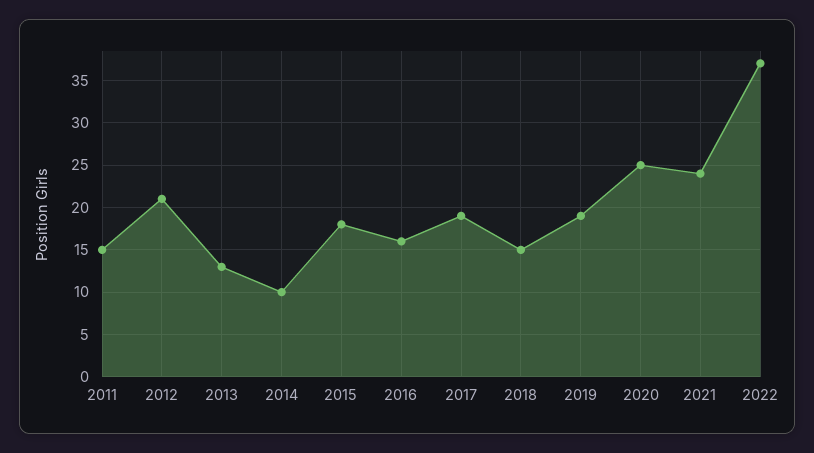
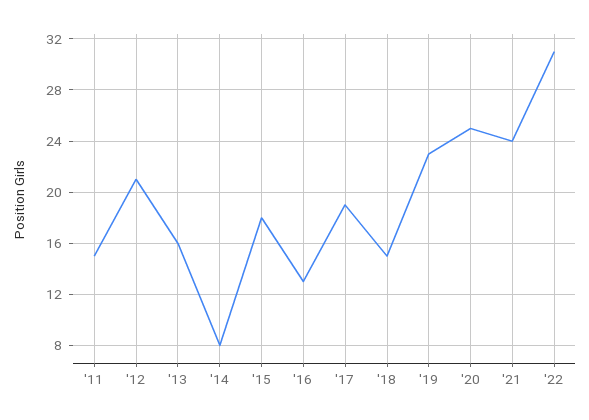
  {
    "2011": 15,
    "2012": 21,
-   "2013": 13,
+   "2013": 16,
-   "2014": 10,
+   "2014": 8,
    "2015": 18,
-   "2016": 16,
+   "2016": 13,
    "2017": 19,
    "2018": 15,
-   "2019": 19,
+   "2019": 23,
    "2020": 25,
    "2021": 24,
-   "2022": 37
+   "2022": 31
  }

